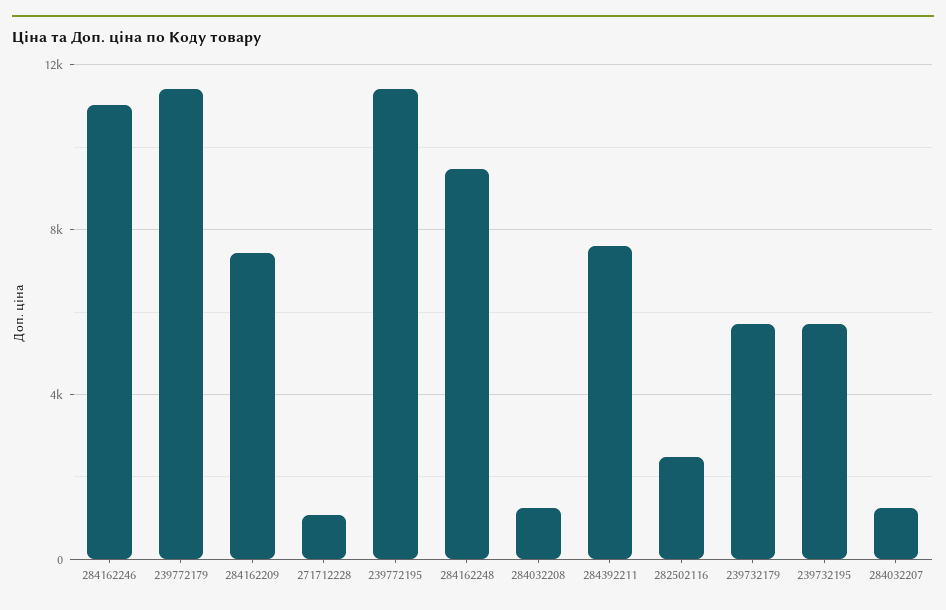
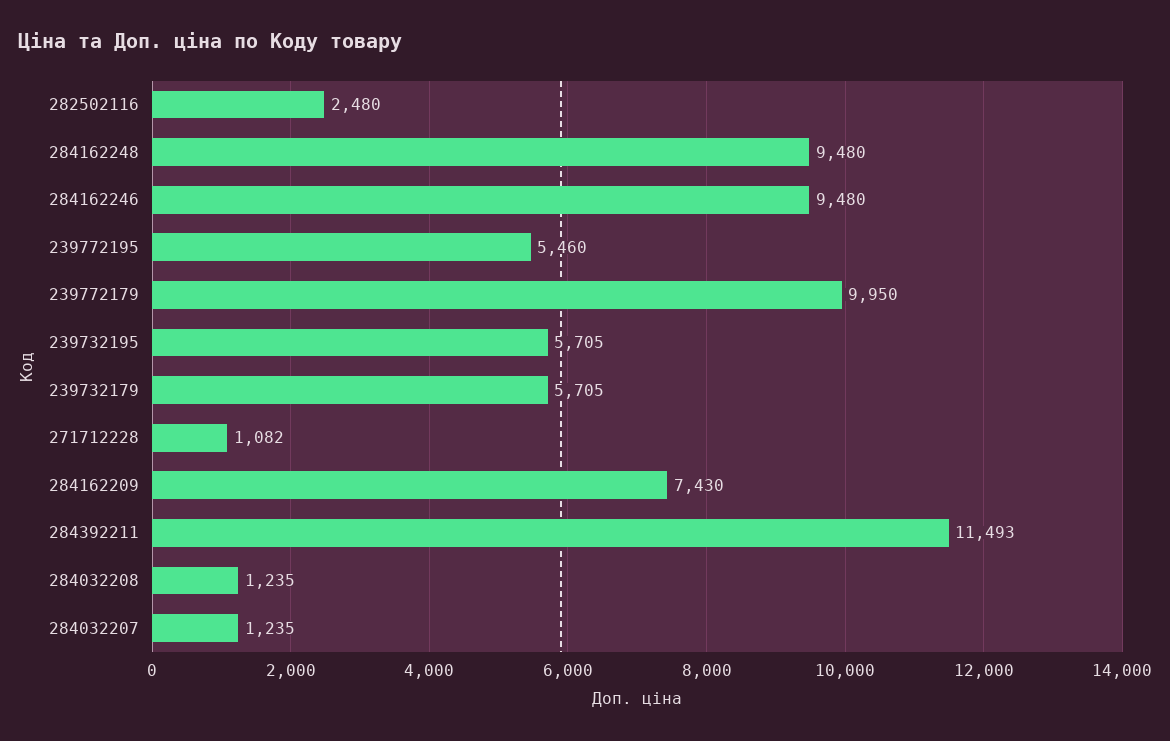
  {
-   "284162246": 11000,
+   "284162246": 9480,
-   "239772179": 11500,
+   "239772179": 9950,
    "284162209": 7430,
    "271712228": 1082,
-   "239772195": 11500,
+   "239772195": 5460,
    "284162248": 9480,
    "284032208": 1235,
-   "284392211": 7500,
+   "284392211": 11493,
    "282502116": 2480,
    "239732179": 5705,
    "239732195": 5705,
    "284032207": 1235
  }

